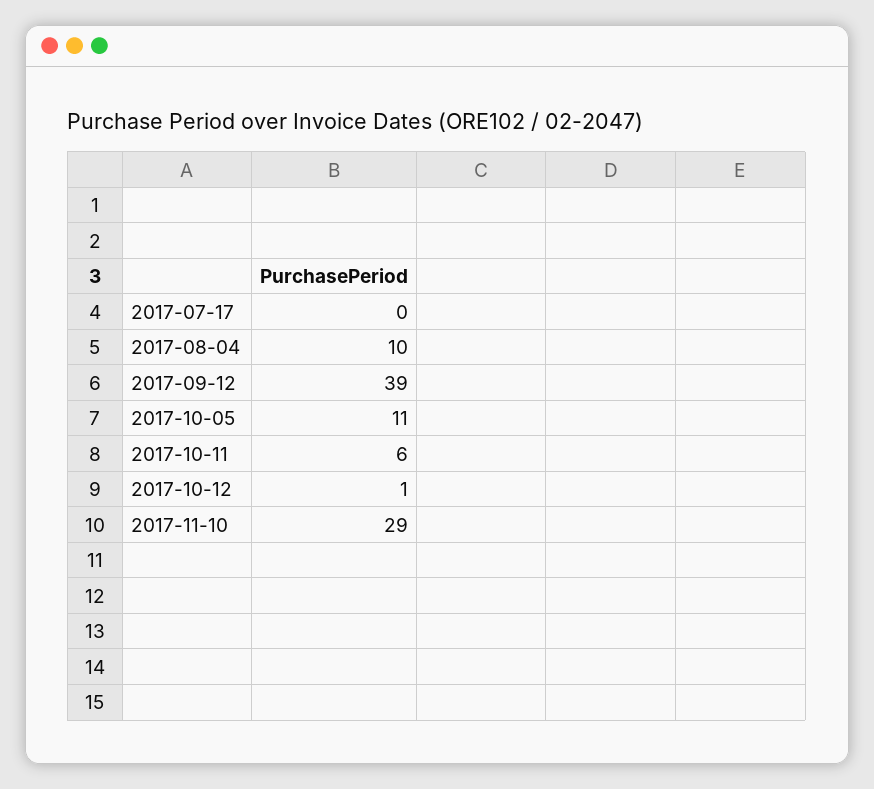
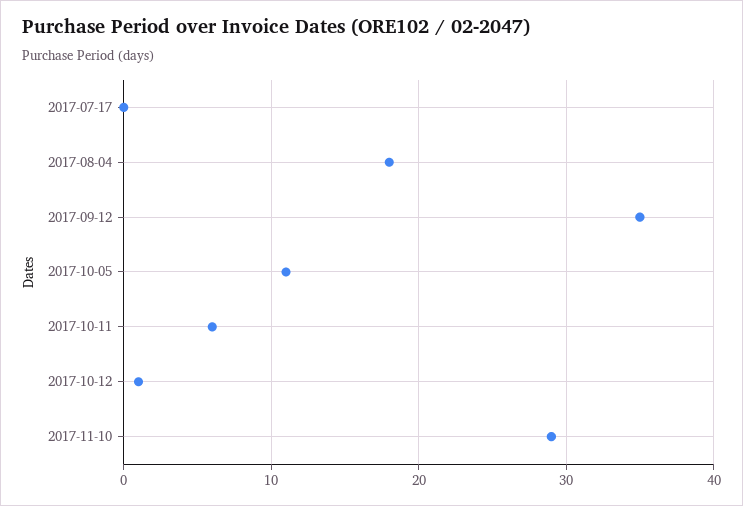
  {
    "2017-07-17": 0,
-   "2017-08-04": 10,
+   "2017-08-04": 18,
-   "2017-09-12": 39,
+   "2017-09-12": 35,
    "2017-10-05": 11,
    "2017-10-11": 6,
    "2017-10-12": 1,
    "2017-11-10": 29
  }

